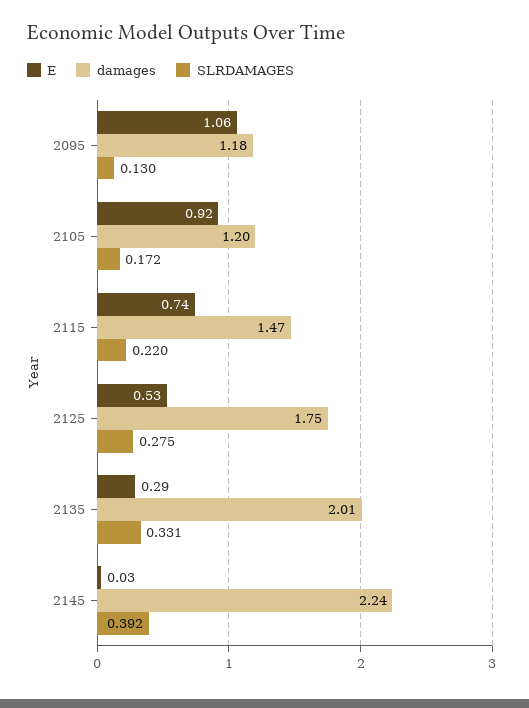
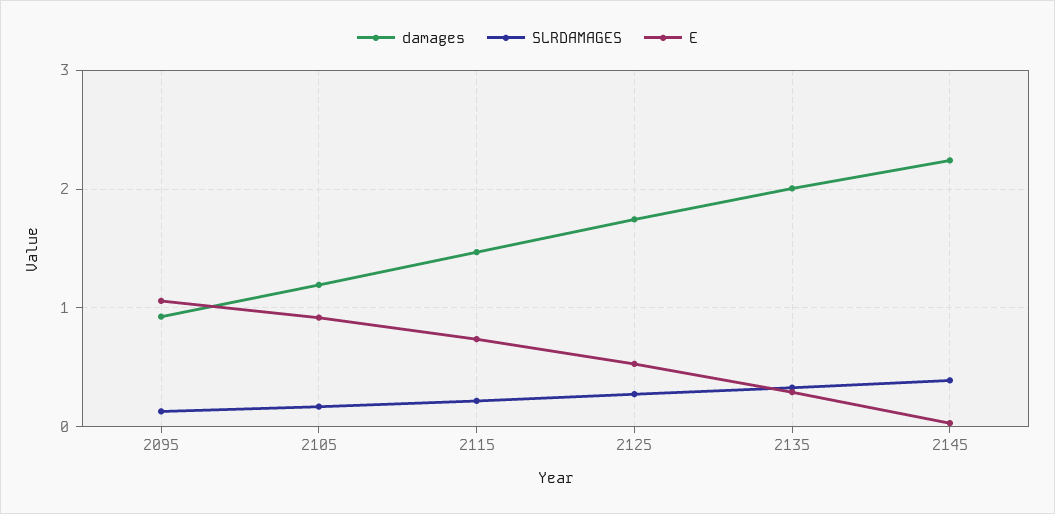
  {
    "E": {
      "2095": 1.06,
      "2105": 0.92,
      "2115": 0.74,
      "2125": 0.53,
      "2135": 0.29,
      "2145": 0.03
    },
    "damages": {
-     "2095": 1.18,
+     "2095": 0.9,
      "2105": 1.2,
      "2115": 1.47,
      "2125": 1.75,
      "2135": 2.01,
      "2145": 2.24
    },
    "SLRDAMAGES": {
      "2095": 0.13,
      "2105": 0.172,
      "2115": 0.22,
      "2125": 0.275,
      "2135": 0.331,
      "2145": 0.392
    }
  }

